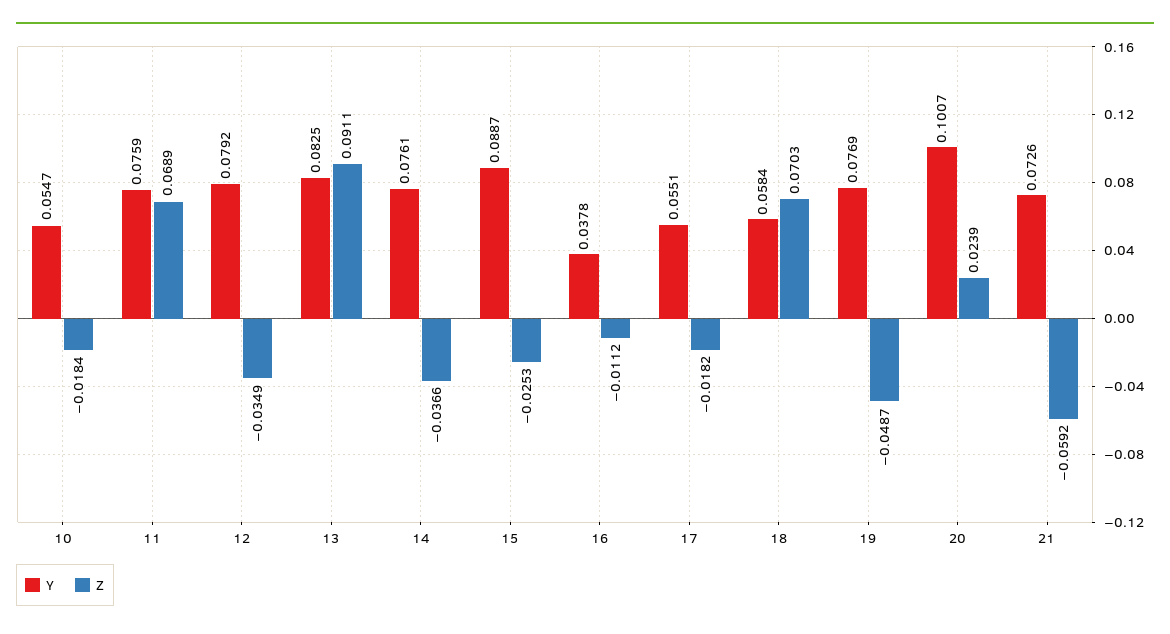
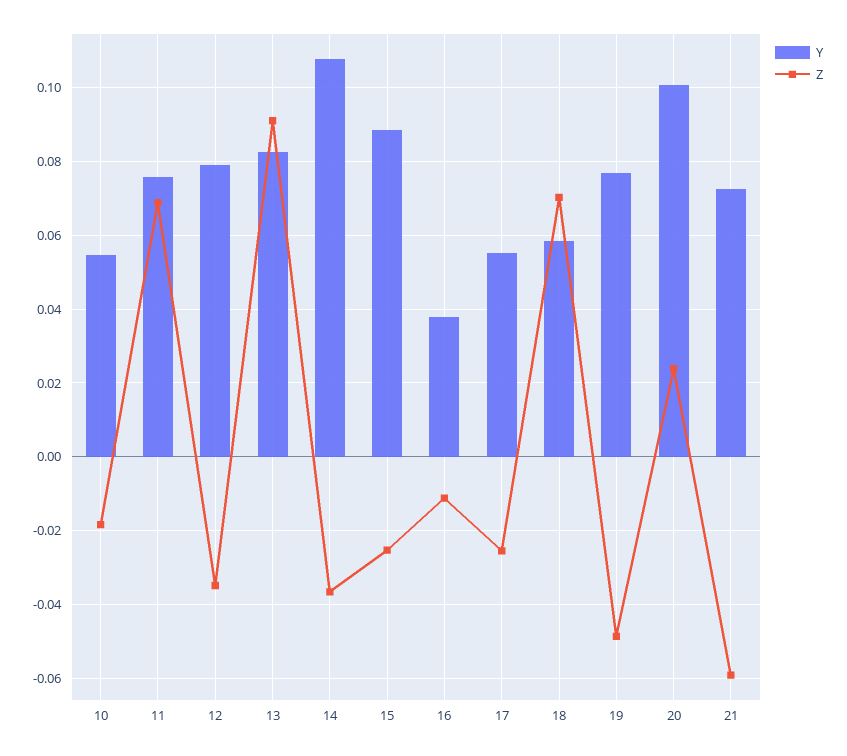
  {
    "Y": {
      "10": 0.0547,
      "11": 0.0759,
      "12": 0.0792,
      "13": 0.0825,
-     "14": 0.0761,
+     "14": 0.108,
      "15": 0.0887,
      "16": 0.0378,
      "17": 0.0551,
      "18": 0.0584,
      "19": 0.0769,
      "20": 0.1007,
      "21": 0.0726
    },
    "Z": {
      "10": -0.0184,
      "11": 0.0689,
      "12": -0.0349,
      "13": 0.0911,
      "14": -0.0366,
      "15": -0.0253,
      "16": -0.0112,
-     "17": -0.0182,
+     "17": -0.026,
      "18": 0.0703,
      "19": -0.0487,
      "20": 0.0239,
      "21": -0.0592
    }
  }

